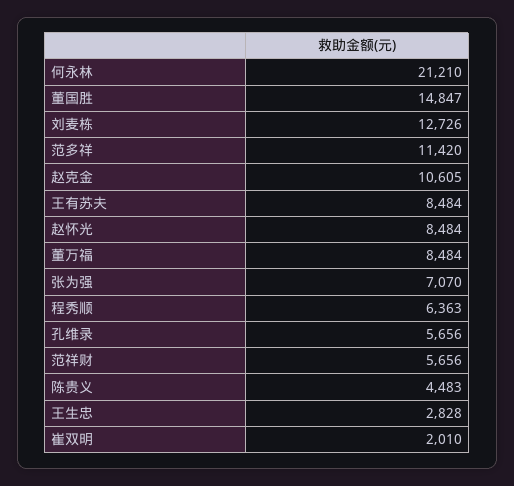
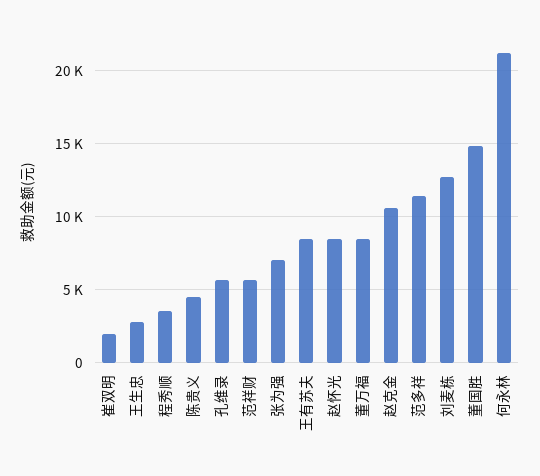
  {
    "何永林": 21210,
    "董国胜": 14847,
    "刘麦栋": 12726,
    "范多祥": 11420,
    "赵克金": 10605,
    "王有苏夫": 8484,
    "赵怀光": 8484,
    "董万福": 8484,
    "张为强": 7070,
-   "程秀顺": 6363,
+   "程秀顺": 3500,
    "孔维录": 5656,
    "范祥财": 5656,
    "陈贵义": 4483,
    "王生忠": 2828,
    "崔双明": 2010
  }

